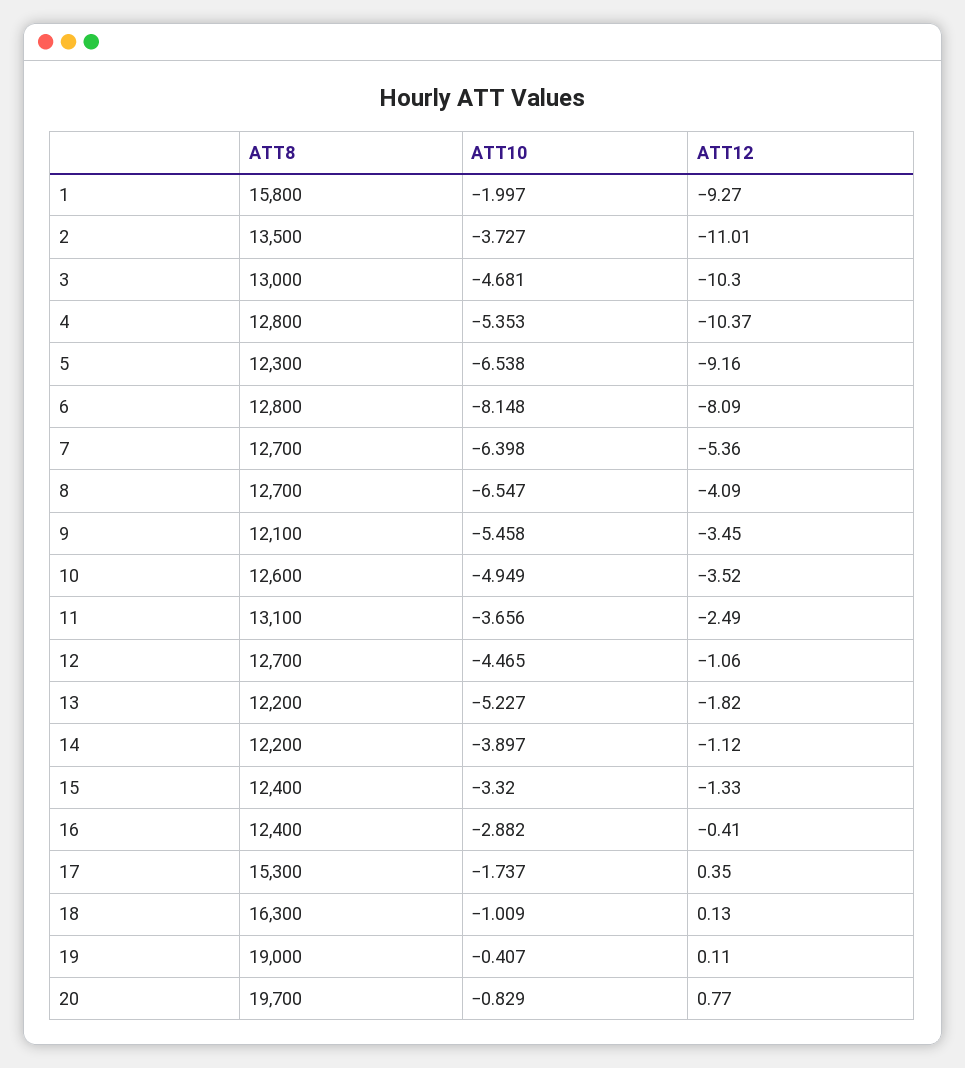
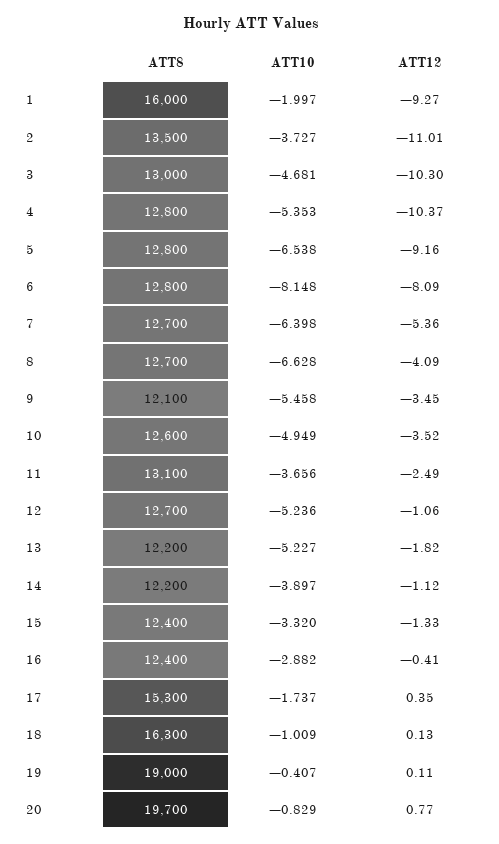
  {
    "ATT8": {
-     "1": 15800,
+     "1": 16000,
      "2": 13500,
      "3": 13000,
      "4": 12800,
-     "5": 12300,
+     "5": 12800,
      "6": 12800,
      "7": 12700,
      "8": 12700,
      "9": 12100,
      "10": 12600,
      "11": 13100,
      "12": 12700,
      "13": 12200,
      "14": 12200,
      "15": 12400,
      "16": 12400,
      "17": 15300,
      "18": 16300,
      "19": 19000,
      "20": 19700
    },
    "ATT10": {
      "1": -1.997,
      "2": -3.727,
      "3": -4.681,
      "4": -5.353,
      "5": -6.538,
      "6": -8.148,
      "7": -6.398,
-     "8": -6.547,
+     "8": -6.628,
      "9": -5.458,
      "10": -4.949,
      "11": -3.656,
-     "12": -4.465,
+     "12": -5.236,
      "13": -5.227,
      "14": -3.897,
      "15": -3.32,
      "16": -2.882,
      "17": -1.737,
      "18": -1.009,
      "19": -0.407,
      "20": -0.829
    },
    "ATT12": {
      "1": -9.27,
      "2": -11.01,
      "3": -10.3,
      "4": -10.37,
      "5": -9.16,
      "6": -8.09,
      "7": -5.36,
      "8": -4.09,
      "9": -3.45,
      "10": -3.52,
      "11": -2.49,
      "12": -1.06,
      "13": -1.82,
      "14": -1.12,
      "15": -1.33,
      "16": -0.41,
      "17": 0.35,
      "18": 0.13,
      "19": 0.11,
      "20": 0.77
    }
  }

